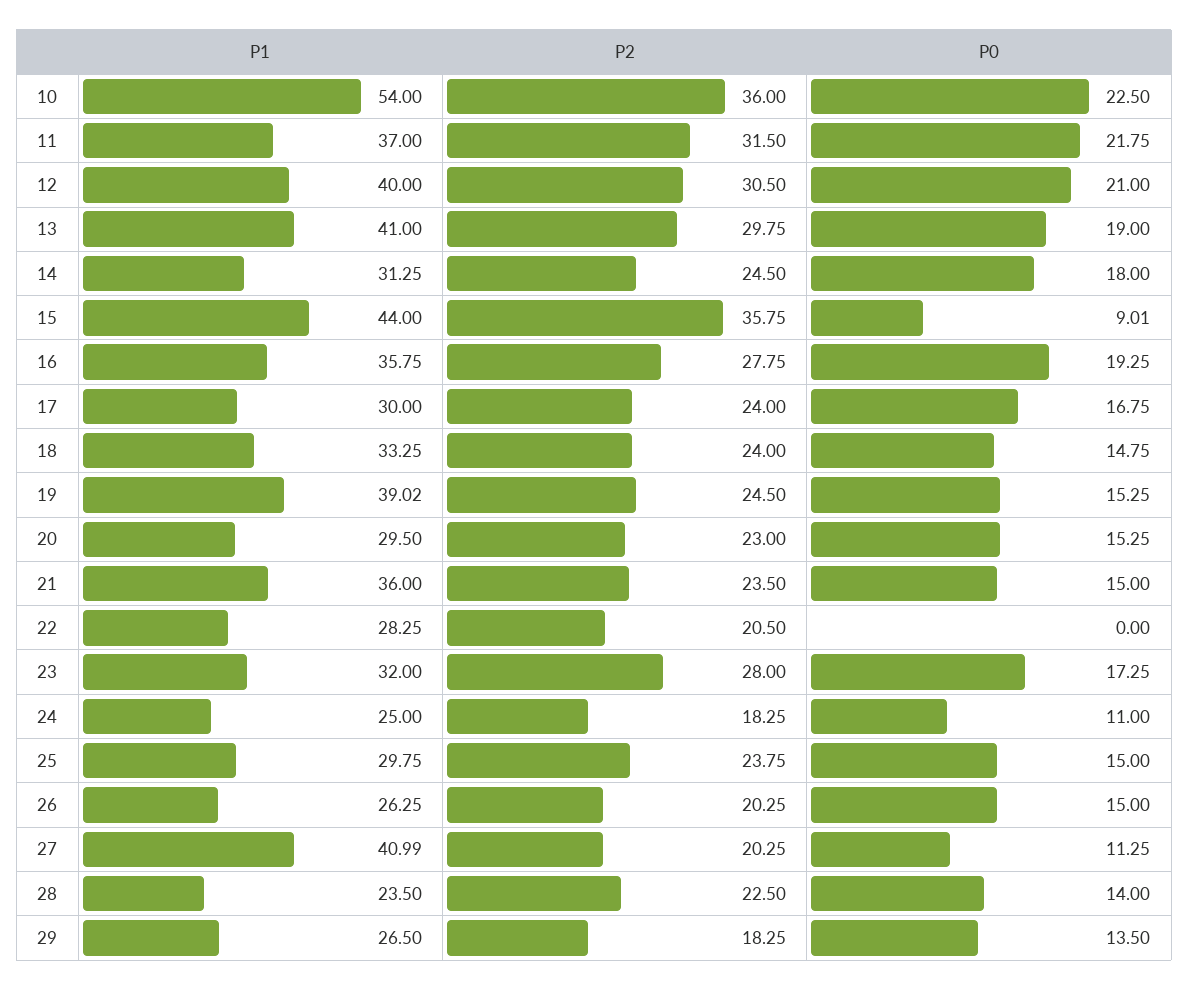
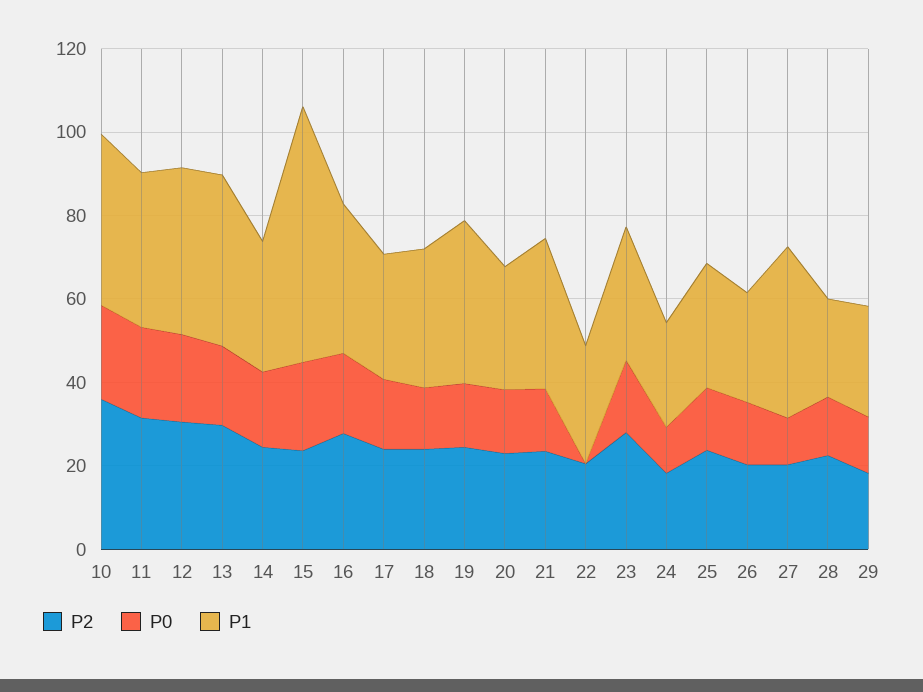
  {
    "P1": {
-     "10": 54,
+     "10": 40,
      "11": 37,
      "12": 40,
      "13": 41,
      "14": 31.25,
-     "15": 44,
+     "15": 60,
      "16": 35.75,
      "17": 30,
      "18": 33.25,
      "19": 39.02,
      "20": 29.5,
      "21": 36,
      "22": 28.25,
      "23": 32,
      "24": 25,
      "25": 29.75,
      "26": 26.25,
      "27": 40.99,
      "28": 23.5,
      "29": 26.5
    },
    "P2": {
      "10": 36,
      "11": 31.5,
      "12": 30.5,
      "13": 29.75,
      "14": 24.5,
-     "15": 35.75,
+     "15": 25,
      "16": 27.75,
      "17": 24,
      "18": 24,
      "19": 24.5,
      "20": 23,
      "21": 23.5,
      "22": 20.5,
      "23": 28,
      "24": 18.25,
      "25": 23.75,
      "26": 20.25,
      "27": 20.25,
      "28": 22.5,
      "29": 18.25
    },
    "P0": {
      "10": 22.5,
      "11": 21.75,
      "12": 21,
      "13": 19,
      "14": 18,
-     "15": 9.01,
+     "15": 20,
      "16": 19.25,
      "17": 16.75,
      "18": 14.75,
      "19": 15.25,
      "20": 15.25,
      "21": 15,
      "22": 0,
      "23": 17.25,
      "24": 11,
      "25": 15,
      "26": 15,
      "27": 11.25,
      "28": 14,
      "29": 13.5
    }
  }

